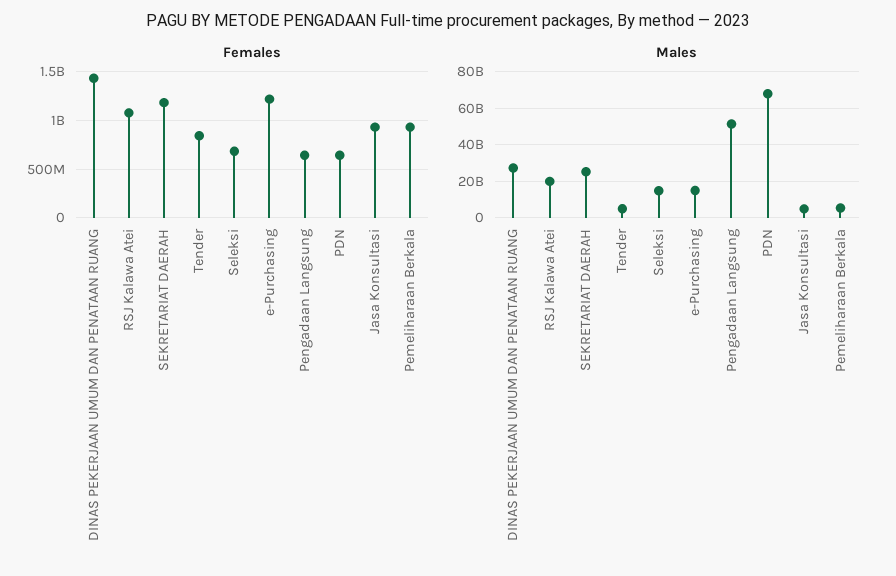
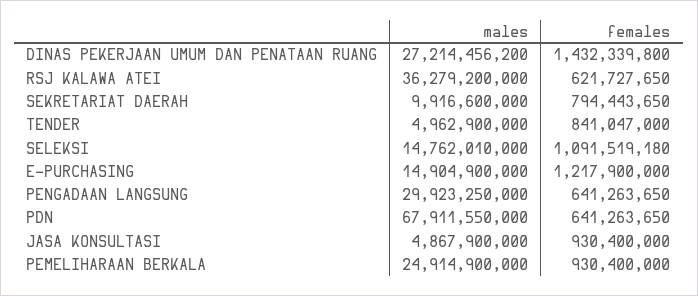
  {
    "Females": {
      "DINAS PEKERJAAN UMUM DAN PENATAAN RUANG": 1432339800,
-     "RSJ Kalawa Atei": 1100000000,
+     "RSJ Kalawa Atei": 621727650,
-     "SEKRETARIAT DAERAH": 1200000000,
+     "SEKRETARIAT DAERAH": 794443650,
      "Tender": 841047000,
-     "Seleksi": 700000000,
+     "Seleksi": 1091519180,
      "e-Purchasing": 1217900000,
      "Pengadaan Langsung": 641263650,
      "PDN": 641263650,
      "Jasa Konsultasi": 930400000,
      "Pemeliharaan Berkala": 930400000
    },
    "Males": {
      "DINAS PEKERJAAN UMUM DAN PENATAAN RUANG": 27214456200,
-     "RSJ Kalawa Atei": 20000000000,
+     "RSJ Kalawa Atei": 36279200000,
-     "SEKRETARIAT DAERAH": 25000000000,
+     "SEKRETARIAT DAERAH": 9916600000,
      "Tender": 4962900000,
      "Seleksi": 14762010000,
      "e-Purchasing": 14904900000,
-     "Pengadaan Langsung": 50000000000,
+     "Pengadaan Langsung": 29923250000,
      "PDN": 67911550000,
      "Jasa Konsultasi": 4867900000,
-     "Pemeliharaan Berkala": 5000000000
+     "Pemeliharaan Berkala": 24914900000
    }
  }

